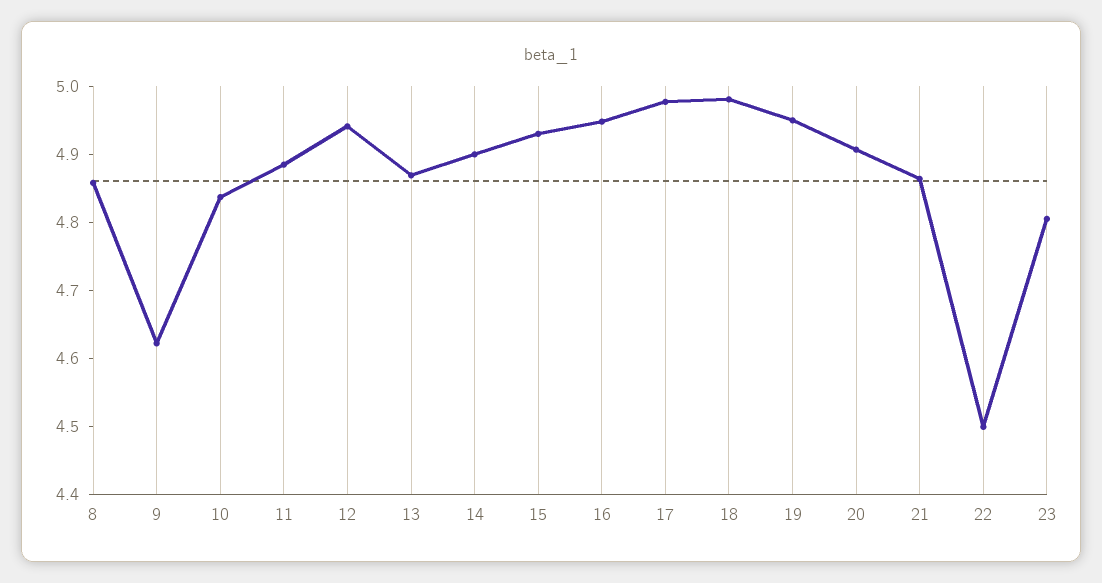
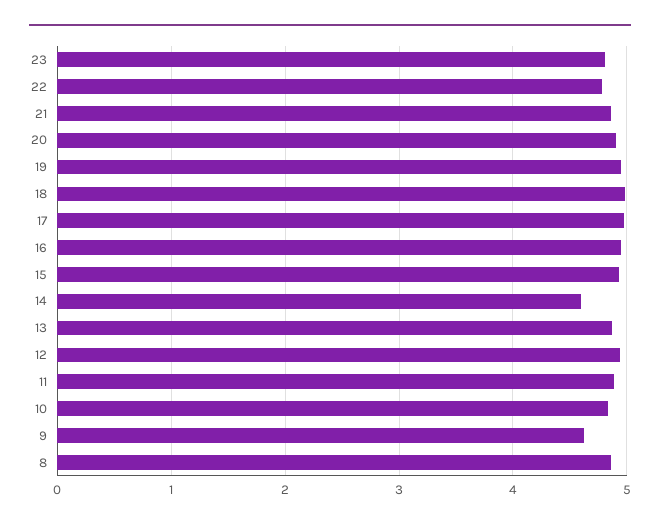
  {
    "8": 4.86,
    "9": 4.62,
    "10": 4.84,
    "11": 4.88,
    "12": 4.94,
    "13": 4.86,
-   "14": 4.9,
+   "14": 4.6,
    "15": 4.94,
    "16": 4.94,
    "17": 4.98,
    "18": 4.98,
    "19": 4.96,
    "20": 4.9,
    "21": 4.86,
-   "22": 4.5,
+   "22": 4.8,
    "23": 4.8
  }

